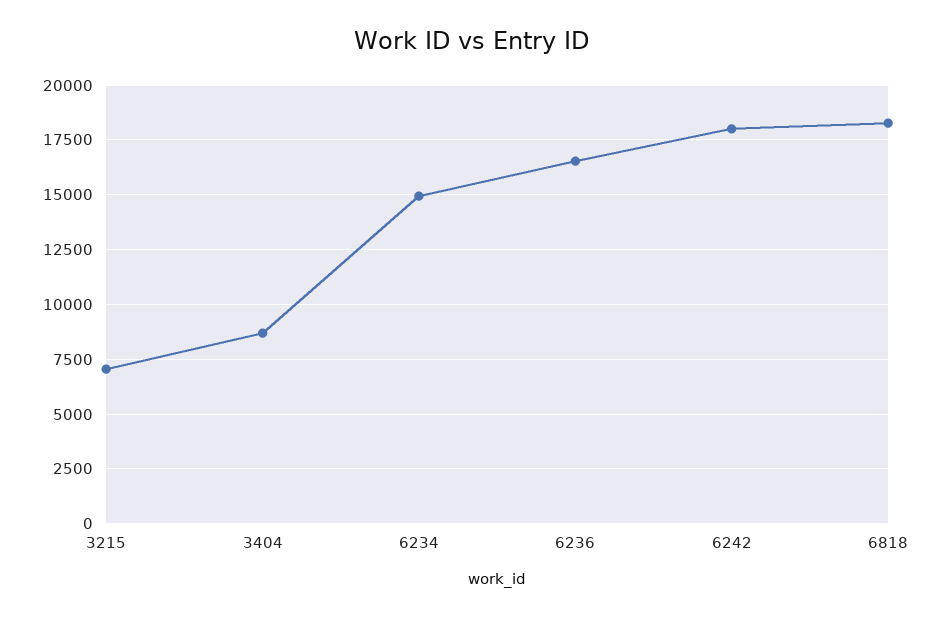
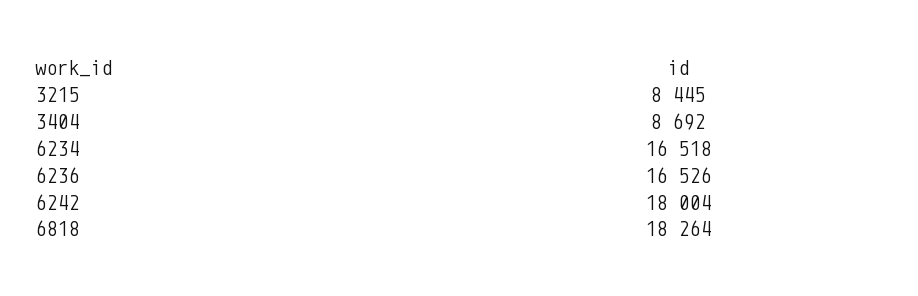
  {
-   "3215": 7000,
+   "3215": 8445,
    "3404": 8692,
-   "6234": 15000,
+   "6234": 16518,
    "6236": 16526,
    "6242": 18004,
    "6818": 18264
  }

